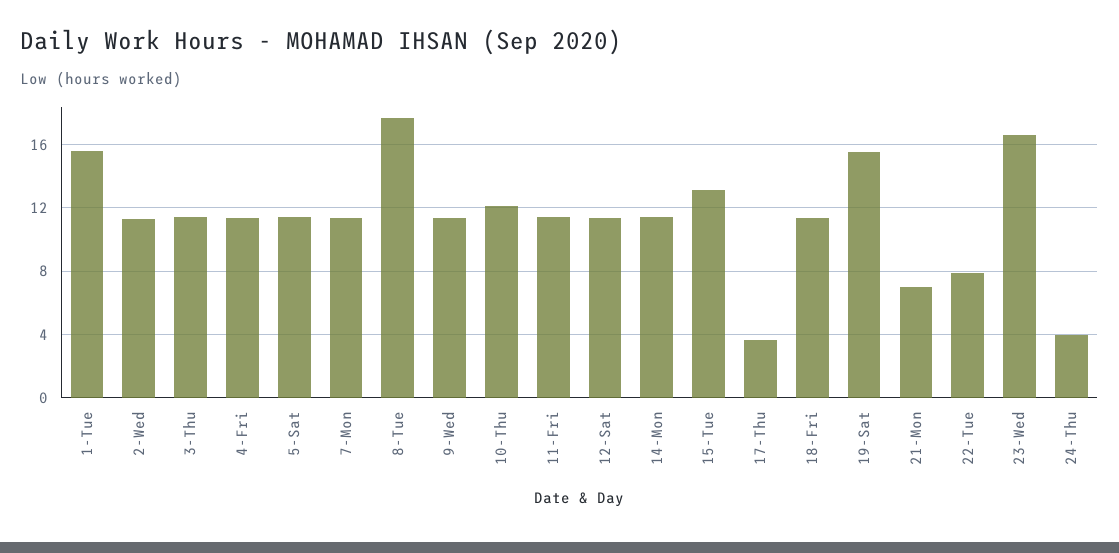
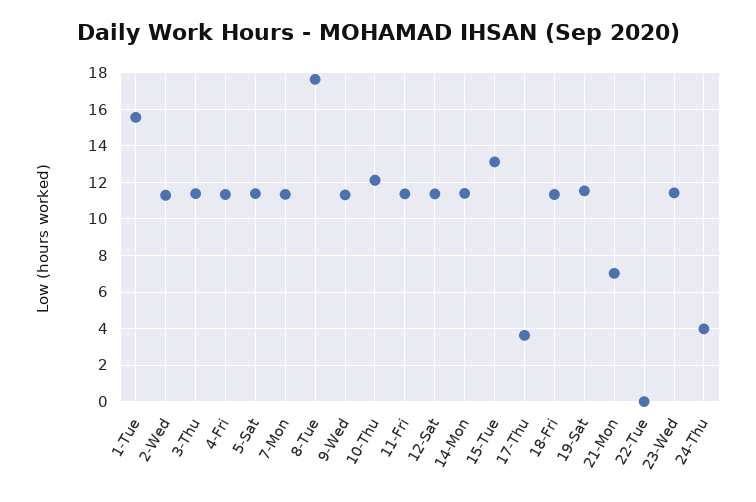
  {
    "1-Tue": 15.5,
    "2-Wed": 11.5,
    "3-Thu": 11.5,
    "4-Fri": 11.5,
    "5-Sat": 11.5,
    "7-Mon": 11.5,
    "8-Tue": 17.5,
    "9-Wed": 11.5,
    "10-Thu": 12,
    "11-Fri": 11.5,
    "12-Sat": 11.5,
    "14-Mon": 11.5,
    "15-Tue": 13,
    "17-Thu": 3.5,
    "18-Fri": 11.5,
-   "19-Sat": 15.5,
+   "19-Sat": 11.5,
    "21-Mon": 7,
-   "22-Tue": 8,
+   "22-Tue": 0,
-   "23-Wed": 16.5,
+   "23-Wed": 11.5,
    "24-Thu": 4
  }

